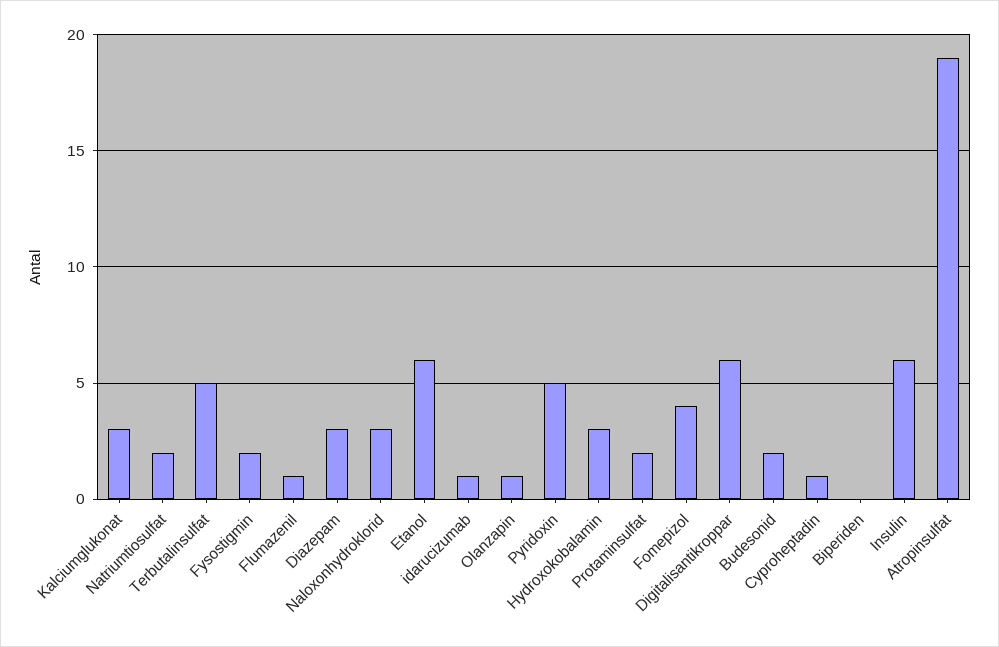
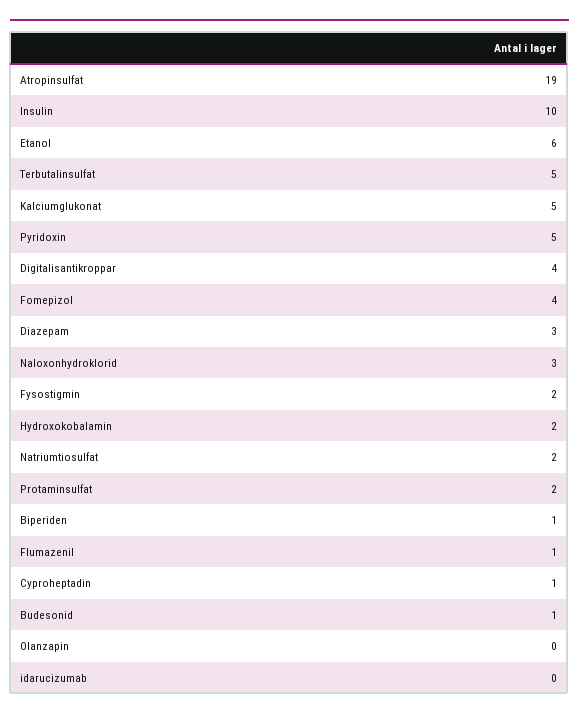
  {
-   "Kalciumglukonat": 3,
+   "Kalciumglukonat": 5,
    "Natriumtiosulfat": 2,
    "Terbutalinsulfat": 5,
    "Fysostigmin": 2,
    "Flumazenil": 1,
    "Diazepam": 3,
    "Naloxonhydroklorid": 3,
    "Etanol": 6,
-   "idarucizumab": 1,
+   "idarucizumab": 0,
-   "Olanzapin": 1,
+   "Olanzapin": 0,
    "Pyridoxin": 5,
-   "Hydroxokobalamin": 3,
+   "Hydroxokobalamin": 2,
    "Protaminsulfat": 2,
    "Fomepizol": 4,
-   "Digitalisantikroppar": 6,
+   "Digitalisantikroppar": 4,
-   "Budesonid": 2,
+   "Budesonid": 1,
    "Cyproheptadin": 1,
-   "Biperiden": 0,
+   "Biperiden": 1,
-   "Insulin": 6,
+   "Insulin": 10,
    "Atropinsulfat": 19
  }

